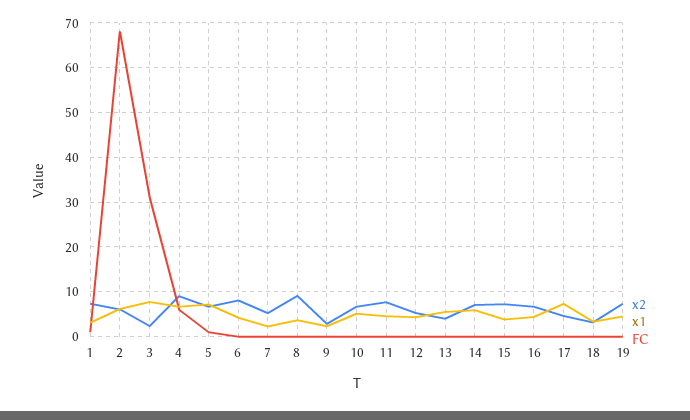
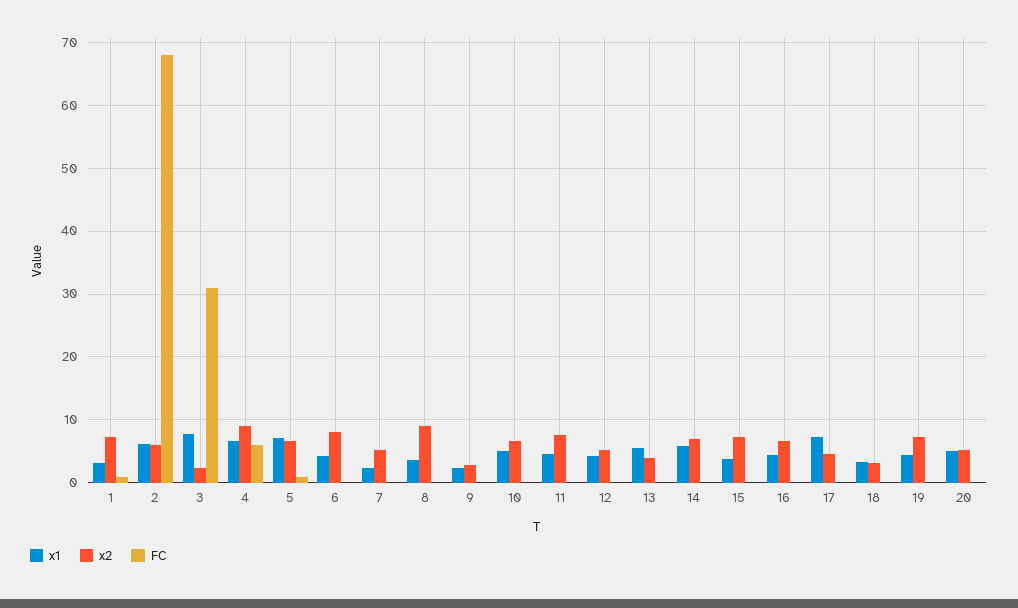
  {
    "x2": {
      "1": 7,
      "2": 6,
      "3": 2,
      "4": 9,
      "5": 7,
      "6": 8,
      "7": 5,
      "8": 9,
      "9": 3,
      "10": 7,
      "11": 8,
      "12": 5,
      "13": 4,
      "14": 7,
      "15": 7,
      "16": 7,
      "17": 5,
      "18": 3,
-     "19": 7
+     "19": 7,
+     "20": 5
    },
    "x1": {
      "1": 3,
      "2": 6,
      "3": 8,
      "4": 7,
      "5": 7,
      "6": 4,
      "7": 2,
      "8": 4,
      "9": 2,
      "10": 5,
      "11": 5,
      "12": 4,
      "13": 5,
      "14": 6,
      "15": 4,
      "16": 4,
      "17": 7,
      "18": 3,
-     "19": 5
+     "19": 5,
+     "20": 5
    },
    "FC": {
      "1": 1,
      "2": 68,
      "3": 31,
      "4": 6,
      "5": 1,
      "6": 0,
      "7": 0,
      "8": 0,
      "9": 0,
      "10": 0,
      "11": 0,
      "12": 0,
      "13": 0,
      "14": 0,
      "15": 0,
      "16": 0,
      "17": 0,
      "18": 0,
-     "19": 0
+     "19": 0,
+     "20": 0
    }
  }

